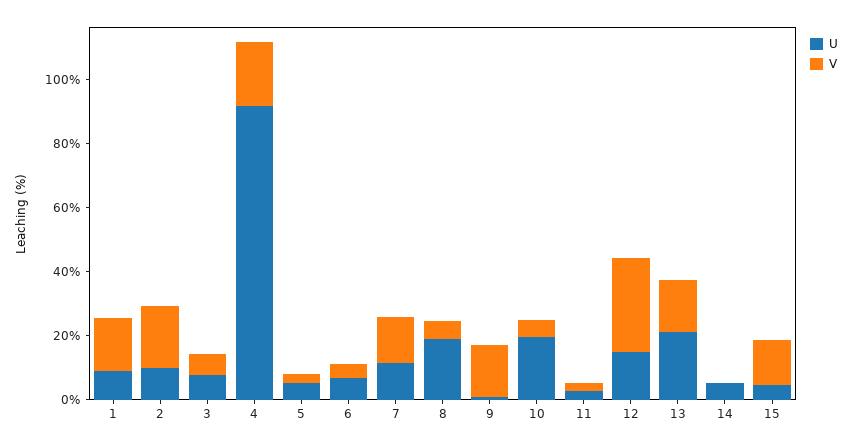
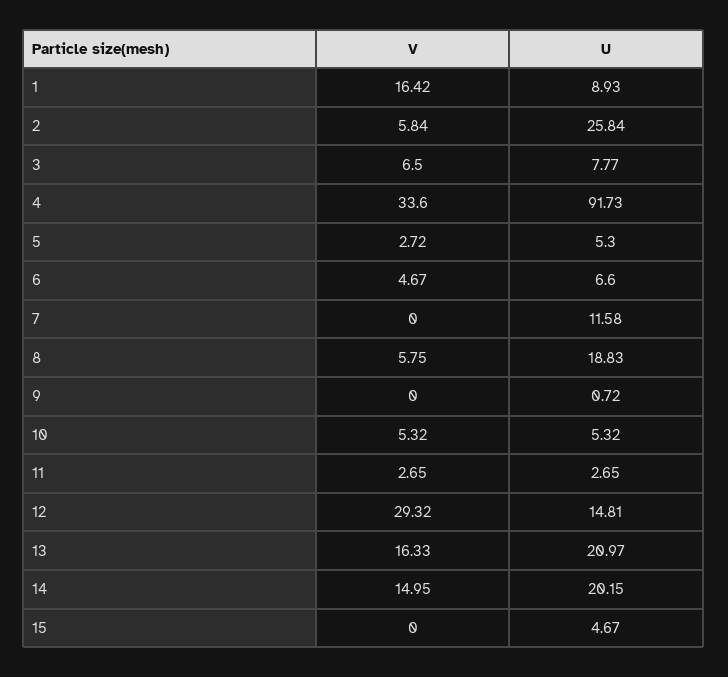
  {
    "U": {
      "1": 8.93,
-     "2": 10,
+     "2": 25.84,
      "3": 7.77,
      "4": 91.73,
      "5": 5.3,
      "6": 6.6,
      "7": 11.58,
      "8": 18.83,
      "9": 0.72,
-     "10": 20,
+     "10": 5.32,
      "11": 2.65,
      "12": 14.81,
      "13": 20.97,
-     "14": 5,
+     "14": 20.15,
      "15": 4.67
    },
    "V": {
      "1": 16.42,
-     "2": 20,
+     "2": 5.84,
      "3": 6.5,
-     "4": 20,
+     "4": 33.6,
      "5": 2.72,
      "6": 4.67,
-     "7": 15,
+     "7": 0,
      "8": 5.75,
-     "9": 15,
+     "9": 0,
      "10": 5.32,
      "11": 2.65,
      "12": 29.32,
      "13": 16.33,
-     "14": 0,
+     "14": 14.95,
-     "15": 15
+     "15": 0
    }
  }

